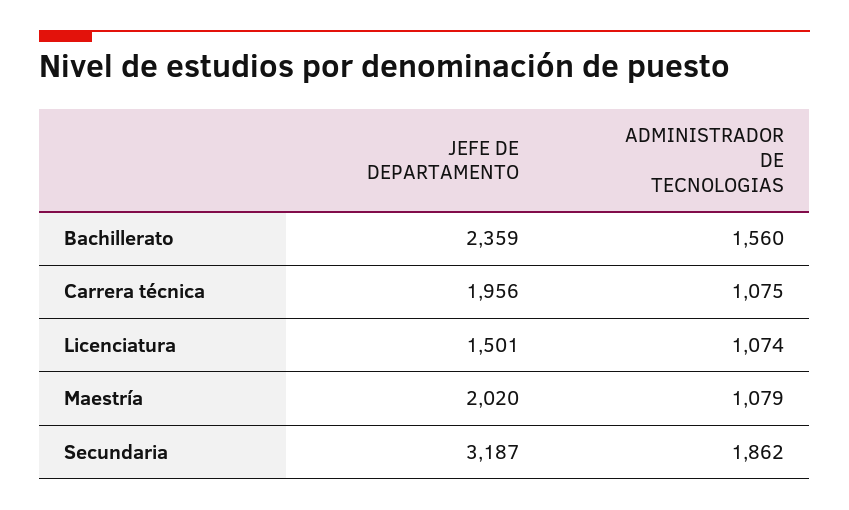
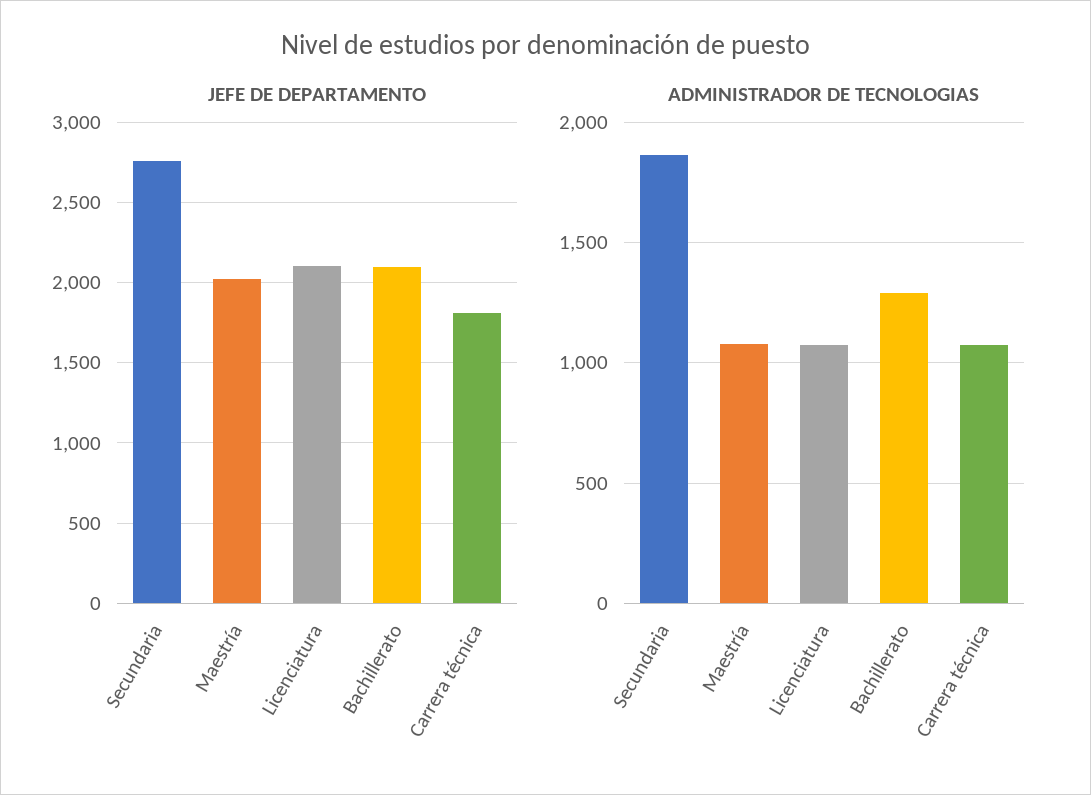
  {
    "JEFE DE DEPARTAMENTO": {
-     "Bachillerato": 2359,
+     "Bachillerato": 2100,
-     "Carrera técnica": 1956,
+     "Carrera técnica": 1800,
-     "Licenciatura": 1501,
+     "Licenciatura": 2100,
      "Maestría": 2020,
-     "Secundaria": 3187
+     "Secundaria": 2750
    },
    "ADMINISTRADOR DE TECNOLOGIAS": {
-     "Bachillerato": 1560,
+     "Bachillerato": 1300,
      "Carrera técnica": 1075,
      "Licenciatura": 1074,
      "Maestría": 1079,
      "Secundaria": 1862
    }
  }

